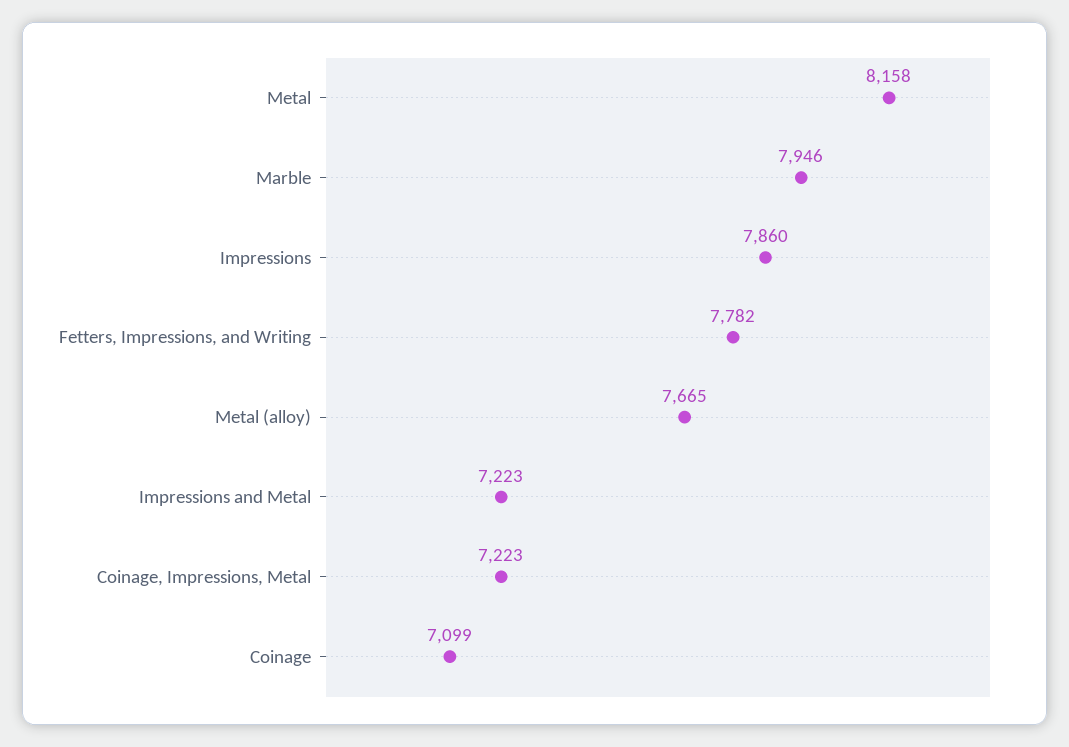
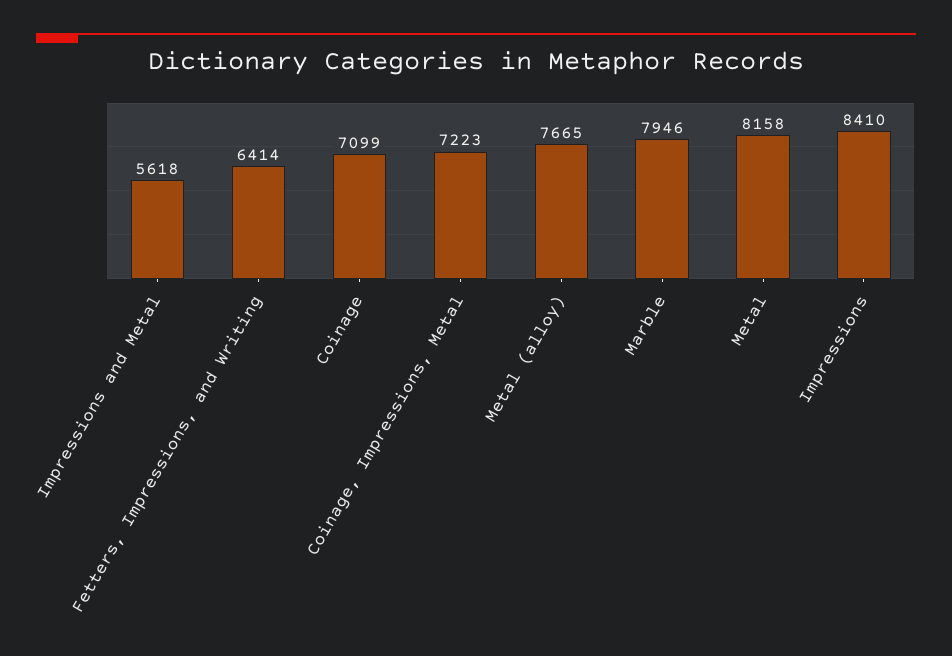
  {
    "Metal": 8158,
    "Marble": 7946,
-   "Impressions": 7860,
+   "Impressions": 8410,
-   "Fetters, Impressions, and Writing": 7782,
+   "Fetters, Impressions, and Writing": 6414,
    "Metal (alloy)": 7665,
-   "Impressions and Metal": 7223,
+   "Impressions and Metal": 5618,
    "Coinage, Impressions, Metal": 7223,
    "Coinage": 7099
  }

